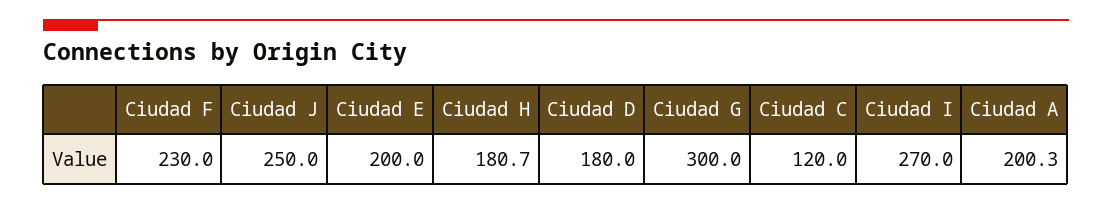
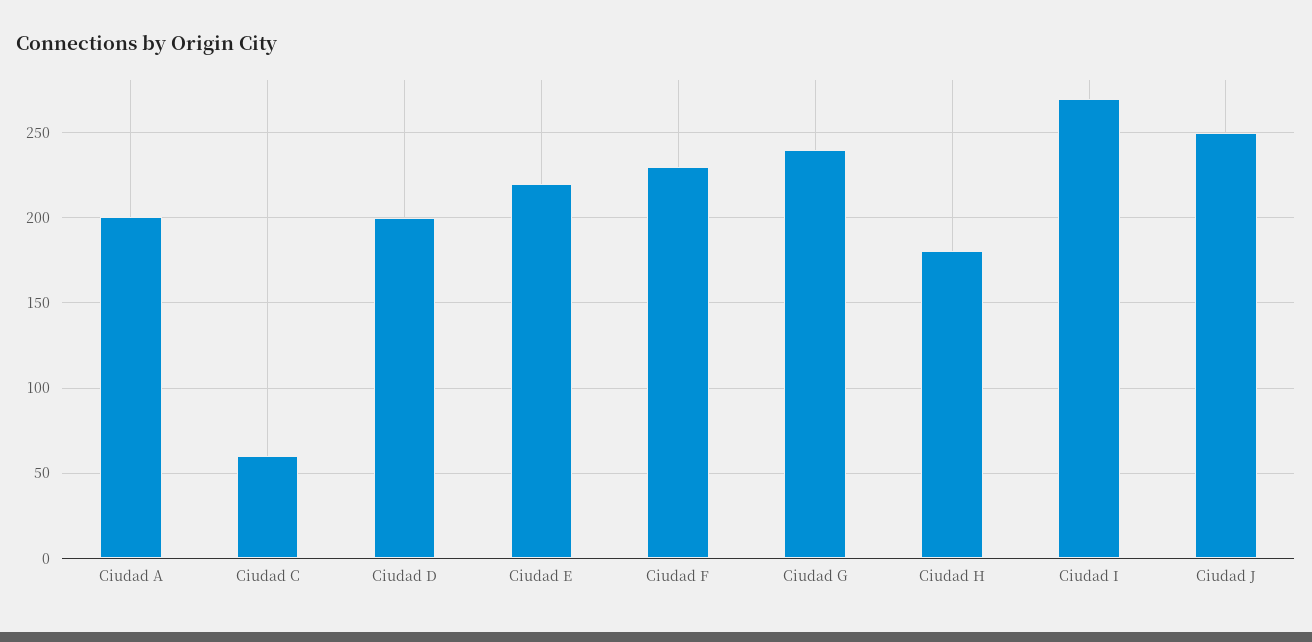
  {
    "Ciudad F": 230,
    "Ciudad J": 250,
-   "Ciudad E": 200,
+   "Ciudad E": 220,
    "Ciudad H": 180.7,
-   "Ciudad D": 180,
+   "Ciudad D": 200,
-   "Ciudad G": 300,
+   "Ciudad G": 240,
-   "Ciudad C": 120,
+   "Ciudad C": 60,
    "Ciudad I": 270,
    "Ciudad A": 200.3
  }

